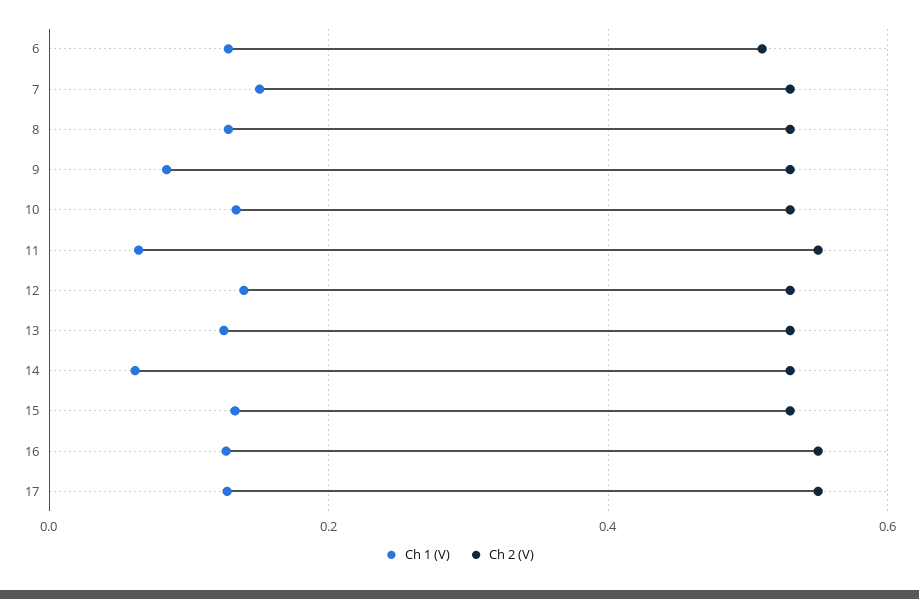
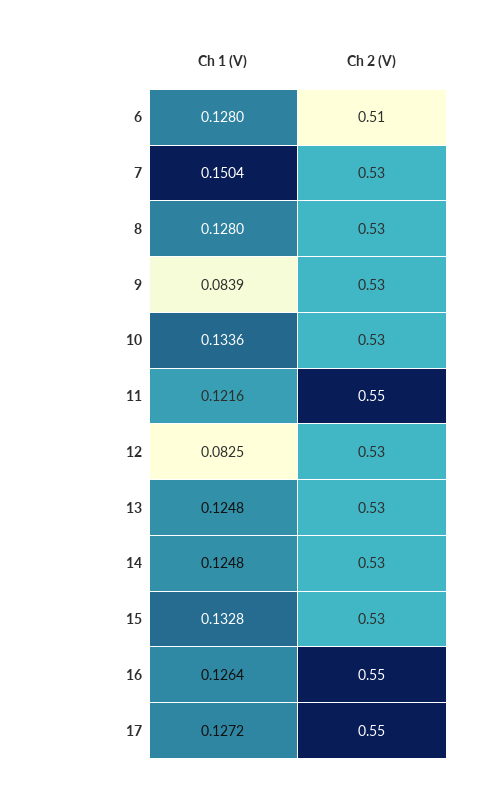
  {
    "Ch 1 (V)": {
      "6": 0.128,
      "7": 0.1504,
      "8": 0.128,
      "9": 0.0839,
      "10": 0.1336,
-     "11": 0.06,
+     "11": 0.1216,
-     "12": 0.14,
+     "12": 0.0825,
      "13": 0.1248,
-     "14": 0.06,
+     "14": 0.1248,
      "15": 0.1328,
      "16": 0.1264,
      "17": 0.1272
    },
    "Ch 2 (V)": {
      "6": 0.51,
      "7": 0.53,
      "8": 0.53,
      "9": 0.53,
      "10": 0.53,
      "11": 0.55,
      "12": 0.53,
      "13": 0.53,
      "14": 0.53,
      "15": 0.53,
      "16": 0.55,
      "17": 0.55
    }
  }

